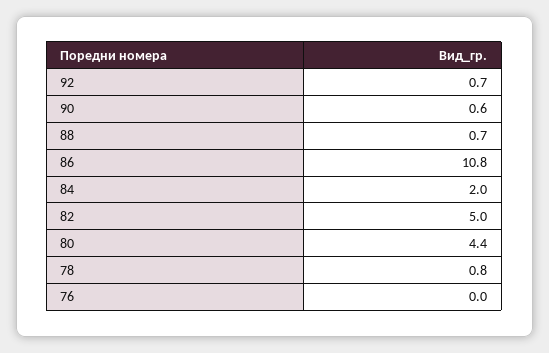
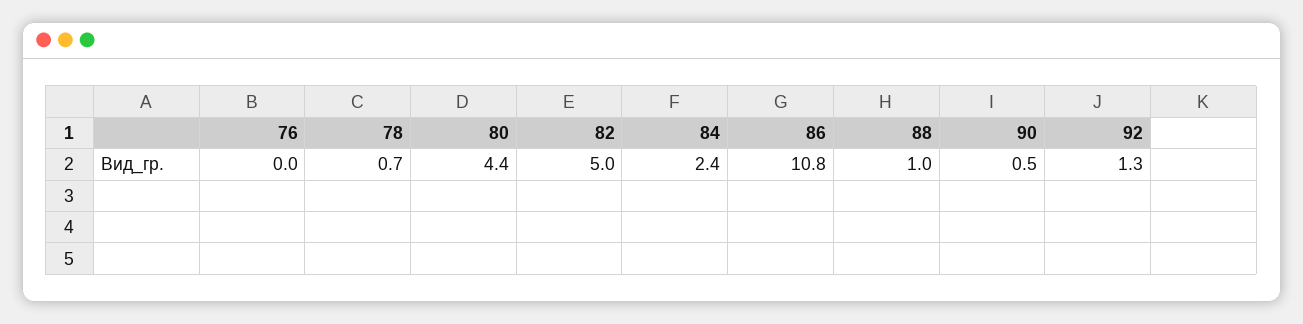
  {
-   "92": 0.7,
+   "92": 1.3,
-   "90": 0.6,
+   "90": 0.5,
-   "88": 0.7,
+   "88": 1,
    "86": 10.8,
-   "84": 2,
+   "84": 2.4,
    "82": 5,
    "80": 4.4,
-   "78": 0.8,
+   "78": 0.7,
    "76": 0
  }

